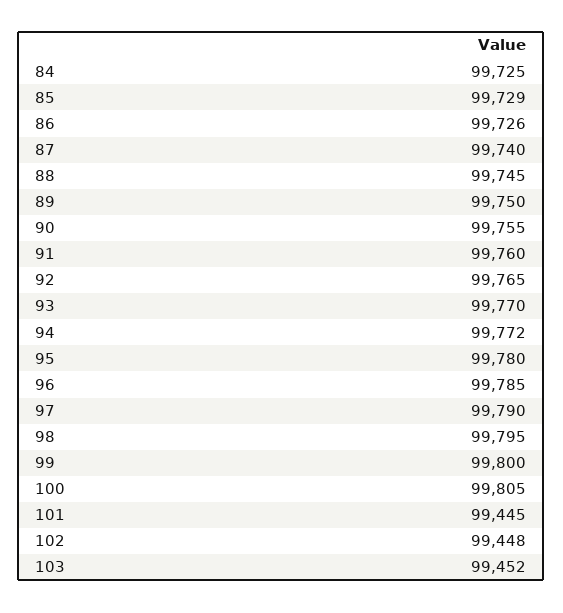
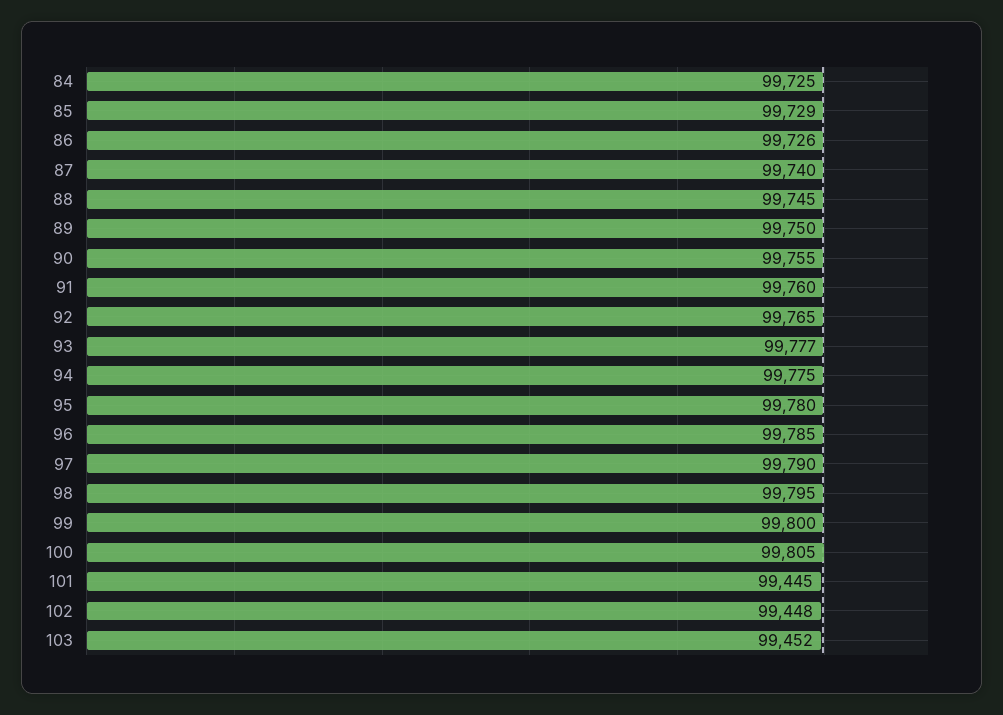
  {
    "84": 99725,
    "85": 99729,
    "86": 99726,
    "87": 99740,
    "88": 99745,
    "89": 99750,
    "90": 99755,
    "91": 99760,
    "92": 99765,
-   "93": 99770,
+   "93": 99777,
-   "94": 99772,
+   "94": 99775,
    "95": 99780,
    "96": 99785,
    "97": 99790,
    "98": 99795,
    "99": 99800,
    "100": 99805,
    "101": 99445,
    "102": 99448,
    "103": 99452
  }

